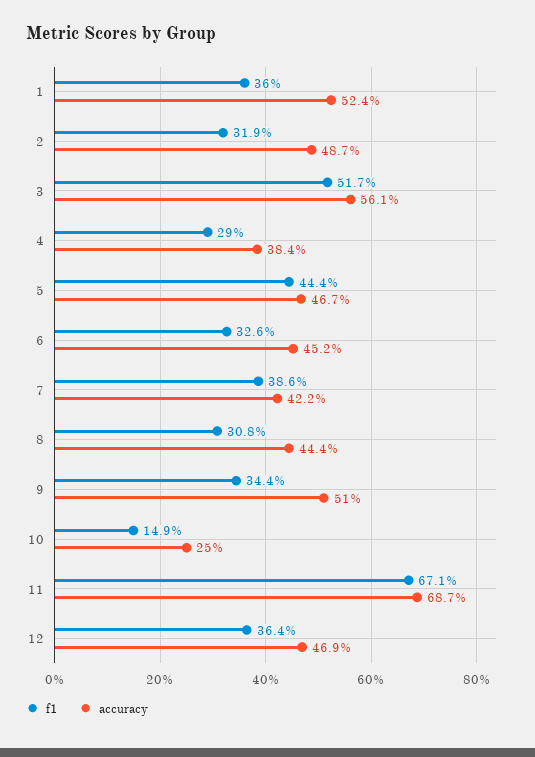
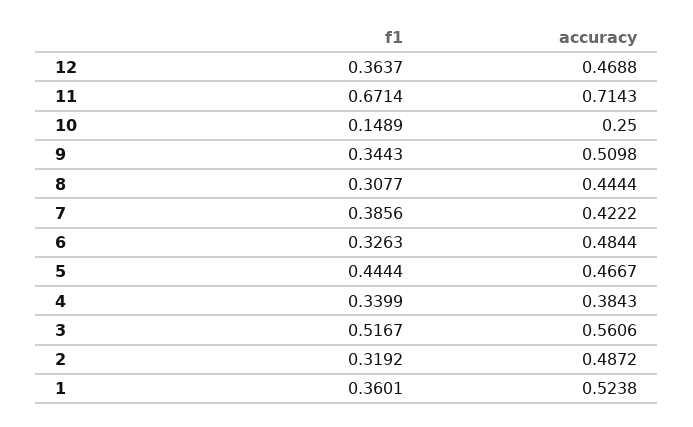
  {
    "f1": {
      "1": 0.3601,
      "2": 0.3192,
      "3": 0.5167,
-     "4": 0.29,
+     "4": 0.3399,
      "5": 0.4444,
      "6": 0.3263,
      "7": 0.3856,
      "8": 0.3077,
      "9": 0.3443,
      "10": 0.1489,
      "11": 0.6714,
      "12": 0.3637
    },
    "accuracy": {
      "1": 0.5238,
      "2": 0.4872,
      "3": 0.5606,
      "4": 0.3843,
      "5": 0.4667,
-     "6": 0.452,
+     "6": 0.4844,
      "7": 0.4222,
      "8": 0.4444,
      "9": 0.5098,
      "10": 0.25,
-     "11": 0.687,
+     "11": 0.7143,
      "12": 0.4688
    }
  }

